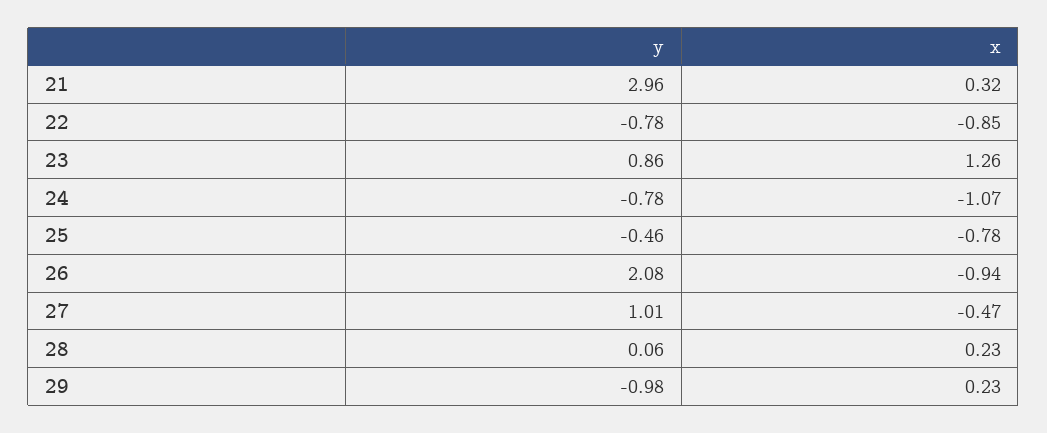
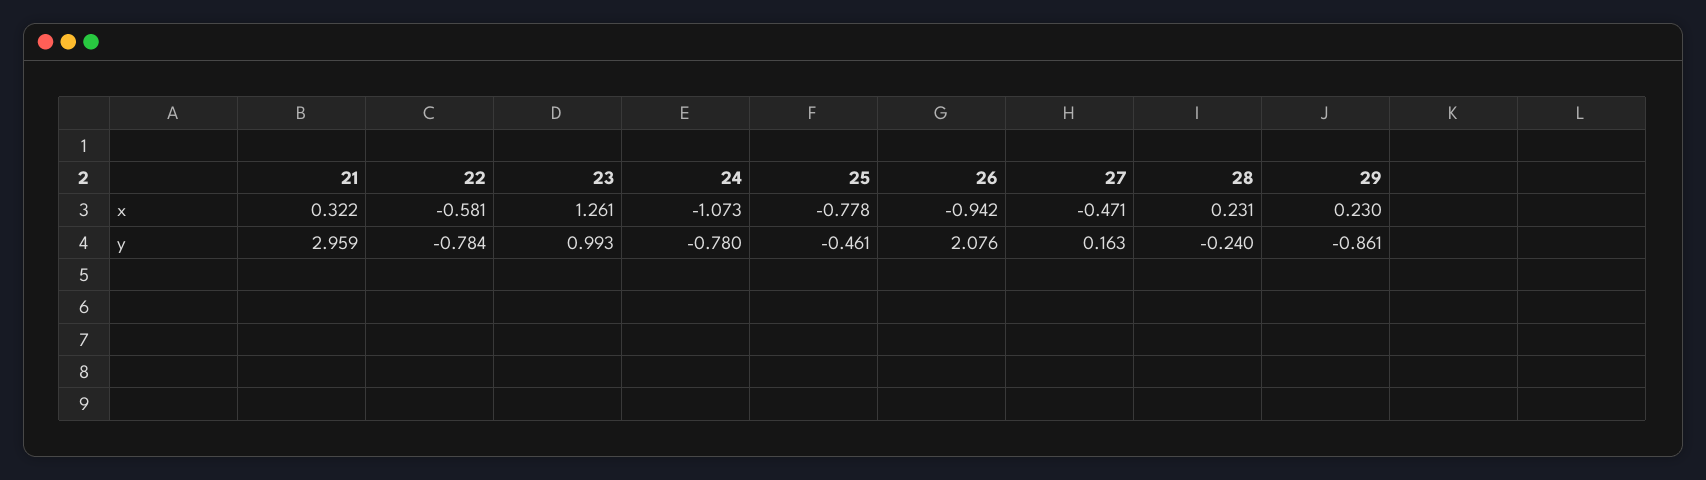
  {
    "y": {
      "21": 2.959,
      "22": -0.784,
-     "23": 0.86,
+     "23": 0.993,
      "24": -0.78,
      "25": -0.461,
      "26": 2.076,
-     "27": 1.01,
+     "27": 0.163,
-     "28": 0.06,
+     "28": -0.24,
-     "29": -0.98
+     "29": -0.861
    },
    "x": {
      "21": 0.322,
-     "22": -0.85,
+     "22": -0.581,
      "23": 1.261,
      "24": -1.073,
      "25": -0.778,
      "26": -0.942,
      "27": -0.471,
      "28": 0.231,
      "29": 0.23
    }
  }

